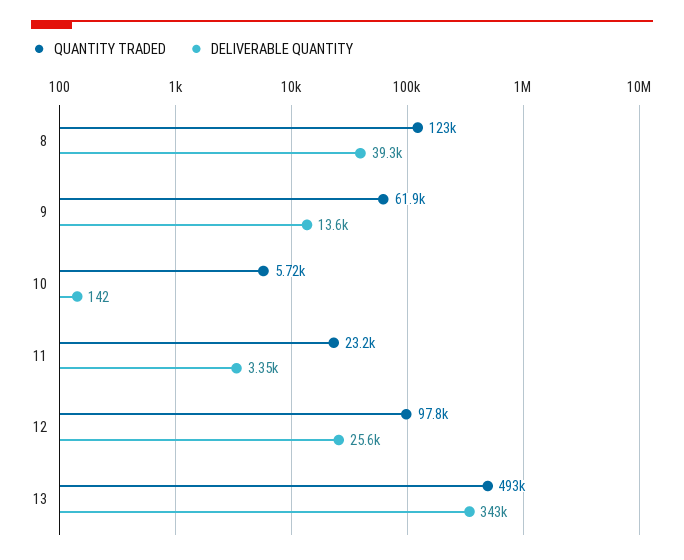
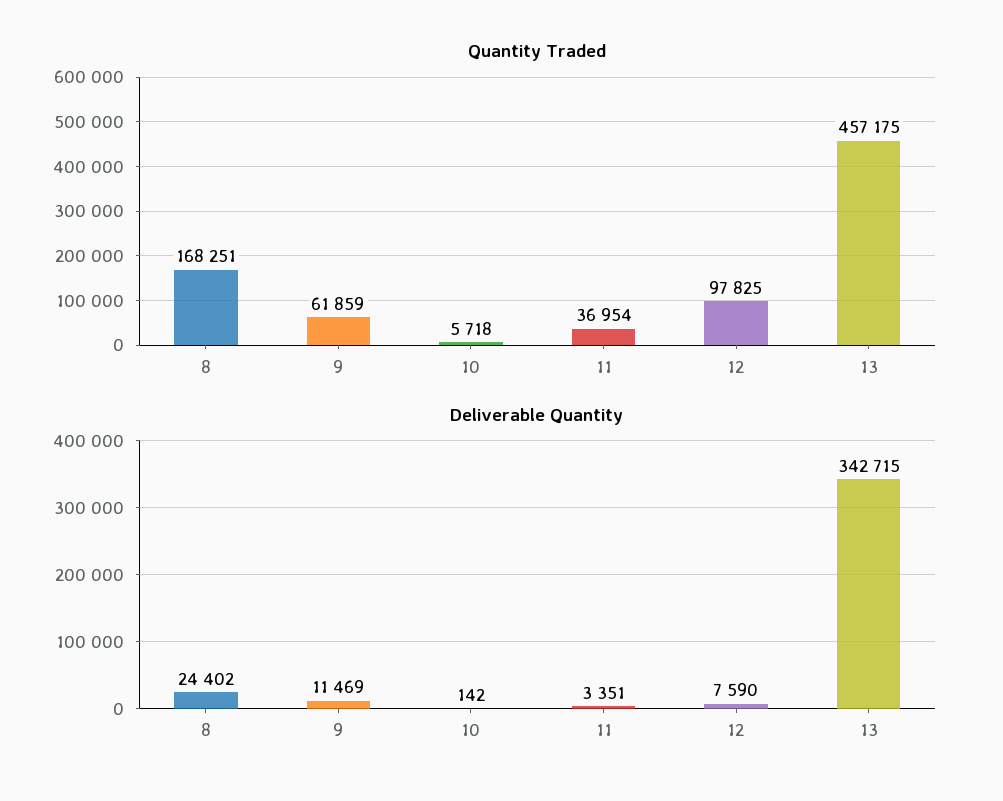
  {
    "QUANTITY TRADED": {
-     "8": 123000,
+     "8": 168251,
      "9": 61859,
      "10": 5718,
-     "11": 23200,
+     "11": 36954,
      "12": 97825,
-     "13": 493000
+     "13": 457175
    },
    "DELIVERABLE QUANTITY": {
-     "8": 39300,
+     "8": 24402,
-     "9": 13600,
+     "9": 11469,
      "10": 142,
      "11": 3351,
-     "12": 25600,
+     "12": 7590,
      "13": 342715
    }
  }

